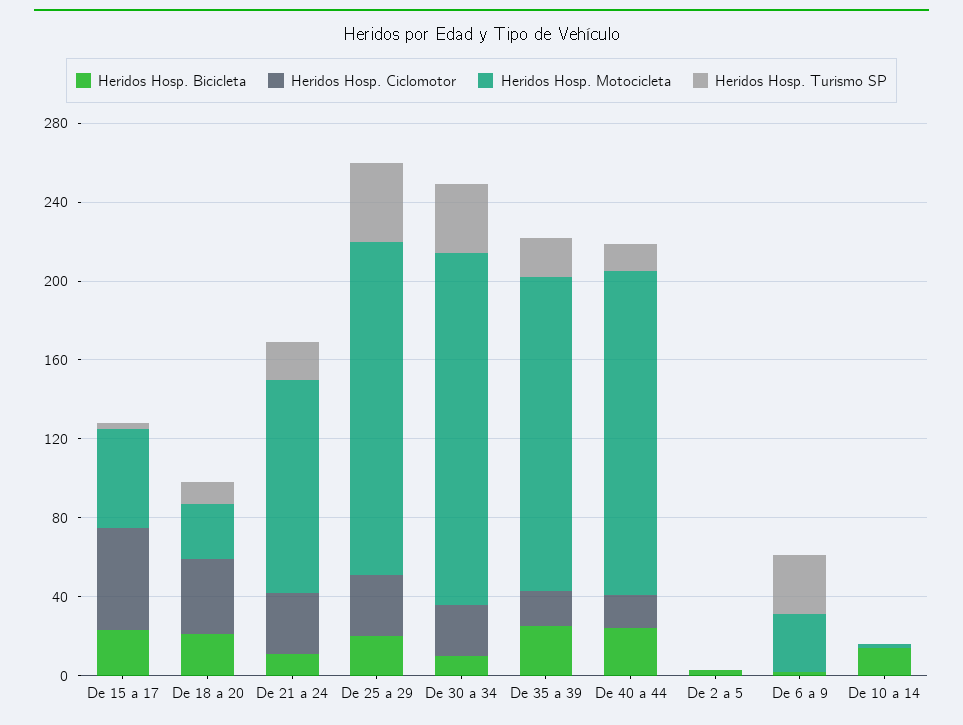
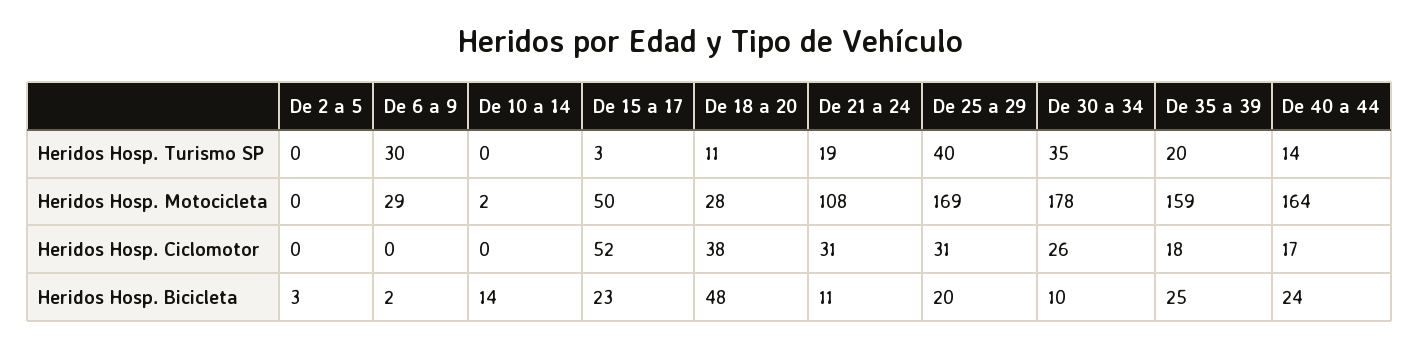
  {
    "Heridos Hosp. Bicicleta": {
      "De 15 a 17": 23,
-     "De 18 a 20": 20,
+     "De 18 a 20": 48,
      "De 21 a 24": 11,
      "De 25 a 29": 20,
      "De 30 a 34": 10,
      "De 35 a 39": 25,
      "De 40 a 44": 24,
      "De 2 a 5": 3,
      "De 6 a 9": 2,
      "De 10 a 14": 14
    },
    "Heridos Hosp. Ciclomotor": {
      "De 15 a 17": 52,
      "De 18 a 20": 38,
      "De 21 a 24": 31,
      "De 25 a 29": 31,
      "De 30 a 34": 26,
      "De 35 a 39": 18,
      "De 40 a 44": 17,
      "De 2 a 5": 0,
      "De 6 a 9": 0,
      "De 10 a 14": 0
    },
    "Heridos Hosp. Motocicleta": {
      "De 15 a 17": 50,
      "De 18 a 20": 28,
      "De 21 a 24": 108,
      "De 25 a 29": 169,
      "De 30 a 34": 178,
      "De 35 a 39": 159,
      "De 40 a 44": 164,
      "De 2 a 5": 0,
      "De 6 a 9": 29,
      "De 10 a 14": 2
    },
    "Heridos Hosp. Turismo SP": {
      "De 15 a 17": 3,
      "De 18 a 20": 11,
      "De 21 a 24": 19,
      "De 25 a 29": 40,
      "De 30 a 34": 35,
      "De 35 a 39": 20,
      "De 40 a 44": 14,
      "De 2 a 5": 0,
      "De 6 a 9": 30,
      "De 10 a 14": 0
    }
  }

